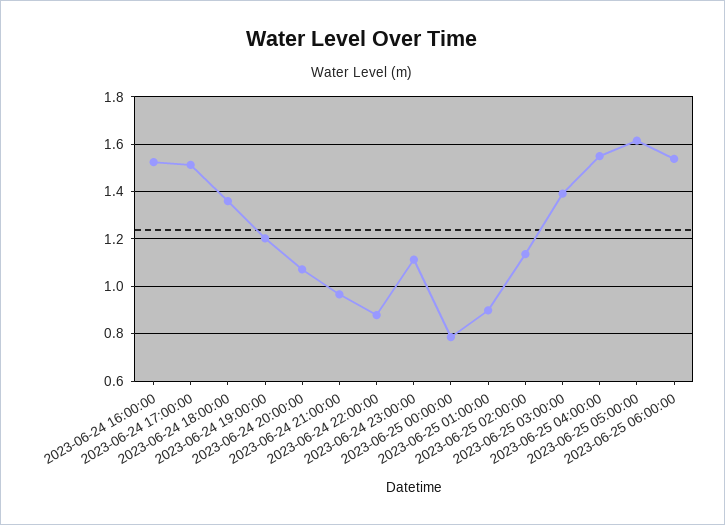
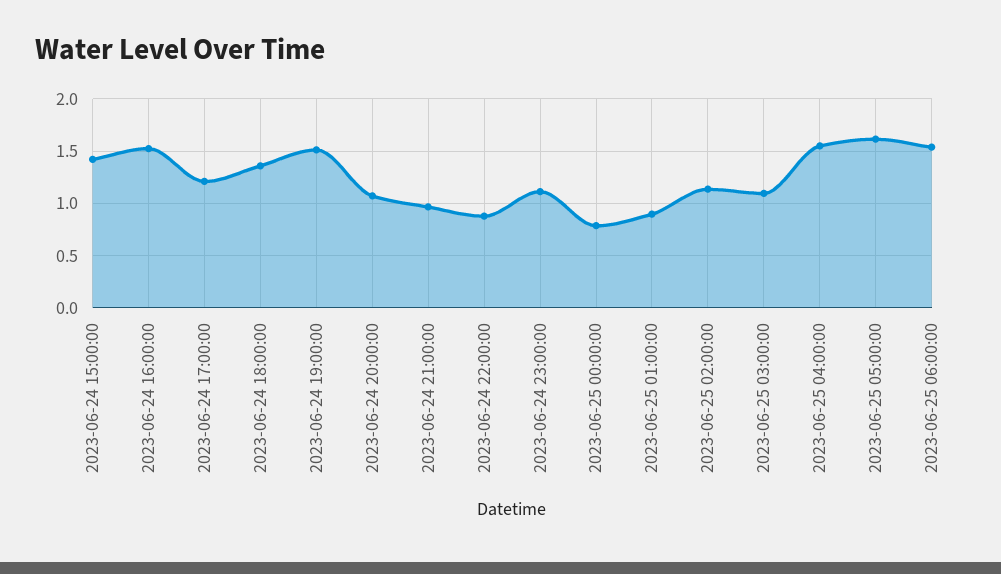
  {
    "2023-06-24 16:00:00": 1.55,
-   "2023-06-24 17:00:00": 1.5,
+   "2023-06-24 17:00:00": 1.2,
    "2023-06-24 18:00:00": 1.35,
-   "2023-06-24 19:00:00": 1.2,
+   "2023-06-24 19:00:00": 1.5,
    "2023-06-24 20:00:00": 1.05,
    "2023-06-24 21:00:00": 0.95,
    "2023-06-24 22:00:00": 0.9,
    "2023-06-24 23:00:00": 1.1,
    "2023-06-25 00:00:00": 0.8,
    "2023-06-25 01:00:00": 0.9,
    "2023-06-25 02:00:00": 1.15,
-   "2023-06-25 03:00:00": 1.4,
+   "2023-06-25 03:00:00": 1.1,
    "2023-06-25 04:00:00": 1.55,
    "2023-06-25 05:00:00": 1.6,
-   "2023-06-25 06:00:00": 1.55
+   "2023-06-25 06:00:00": 1.55,
+   "2023-06-24 15:00:00": 1.4
  }

